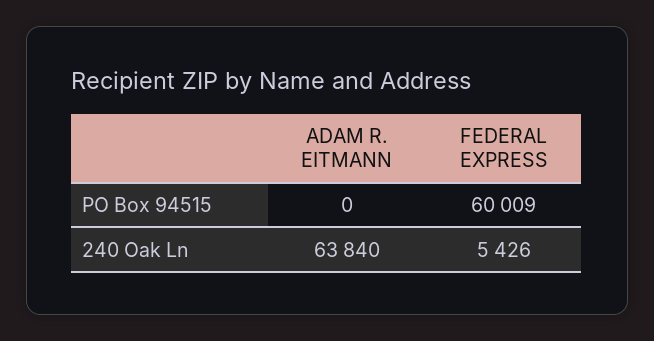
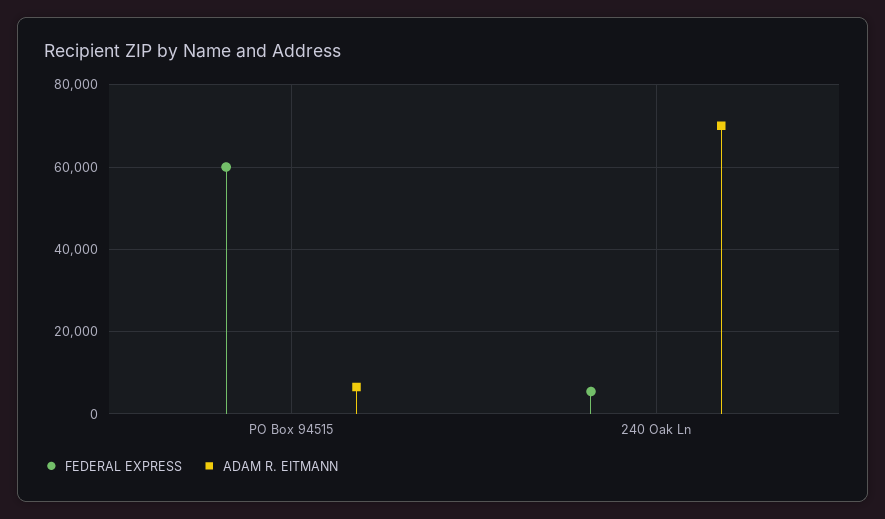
  {
    "ADAM R. EITMANN": {
-     "PO Box 94515": 0,
+     "PO Box 94515": 6000,
-     "240 Oak Ln": 63840
+     "240 Oak Ln": 70000
    },
    "FEDERAL EXPRESS": {
      "PO Box 94515": 60009,
      "240 Oak Ln": 5426
    }
  }

